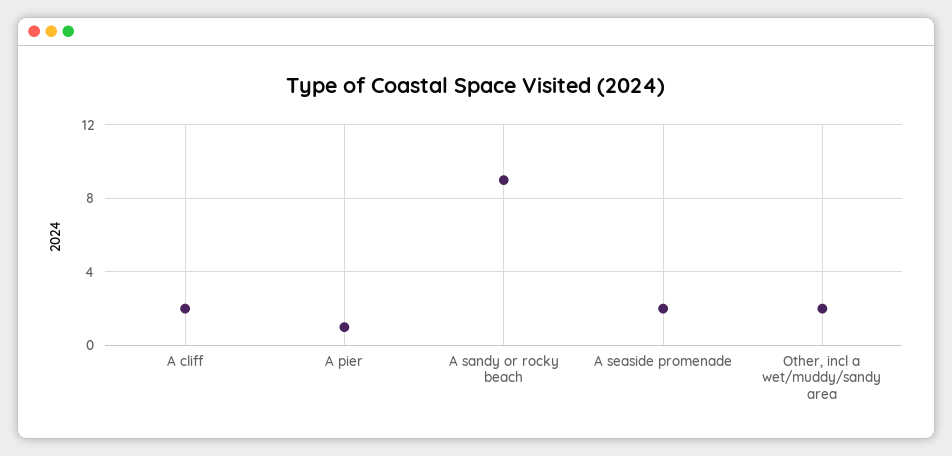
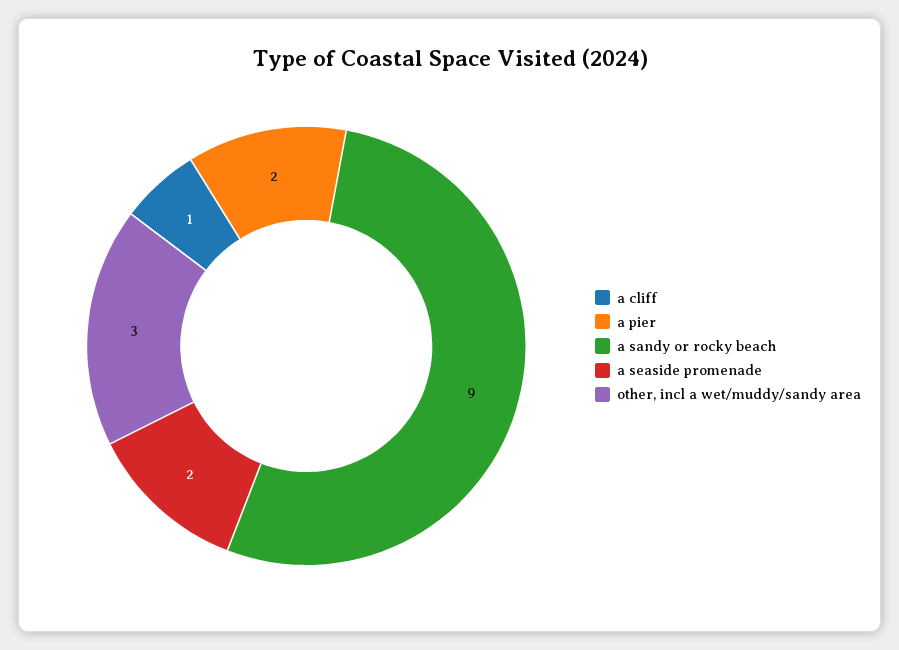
  {
-   "A cliff": 2,
+   "A cliff": 1,
-   "A pier": 1,
+   "A pier": 2,
    "A sandy or rocky beach": 9,
    "A seaside promenade": 2,
-   "Other, incl a wet/muddy/sandy area": 2
+   "Other, incl a wet/muddy/sandy area": 3
  }

